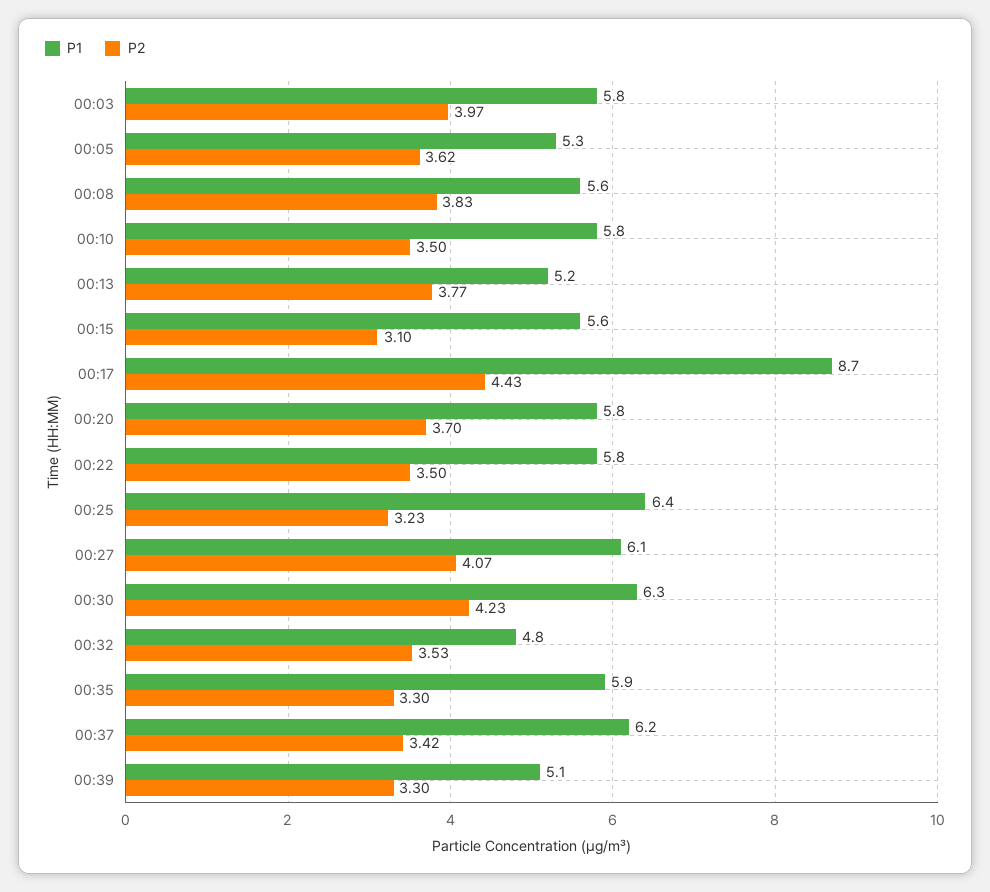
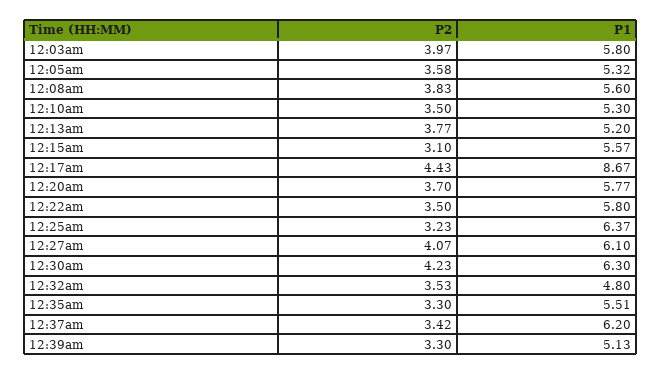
  {
    "P1": {
      "00:03": 5.8,
      "00:05": 5.32,
      "00:08": 5.6,
-     "00:10": 5.8,
+     "00:10": 5.3,
      "00:13": 5.2,
      "00:15": 5.57,
      "00:17": 8.67,
      "00:20": 5.77,
      "00:22": 5.8,
      "00:25": 6.37,
      "00:27": 6.1,
      "00:30": 6.3,
      "00:32": 4.8,
-     "00:35": 5.9,
+     "00:35": 5.51,
      "00:37": 6.2,
      "00:39": 5.13
    },
    "P2": {
      "00:03": 3.97,
-     "00:05": 3.62,
+     "00:05": 3.58,
      "00:08": 3.83,
      "00:10": 3.5,
      "00:13": 3.77,
      "00:15": 3.1,
      "00:17": 4.43,
      "00:20": 3.7,
      "00:22": 3.5,
      "00:25": 3.23,
      "00:27": 4.07,
      "00:30": 4.23,
      "00:32": 3.53,
      "00:35": 3.3,
      "00:37": 3.42,
      "00:39": 3.3
    }
  }

